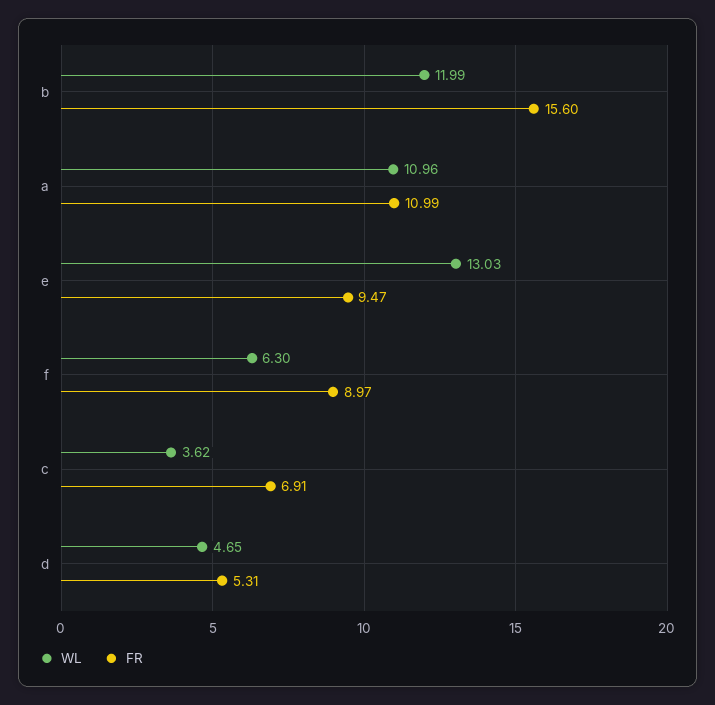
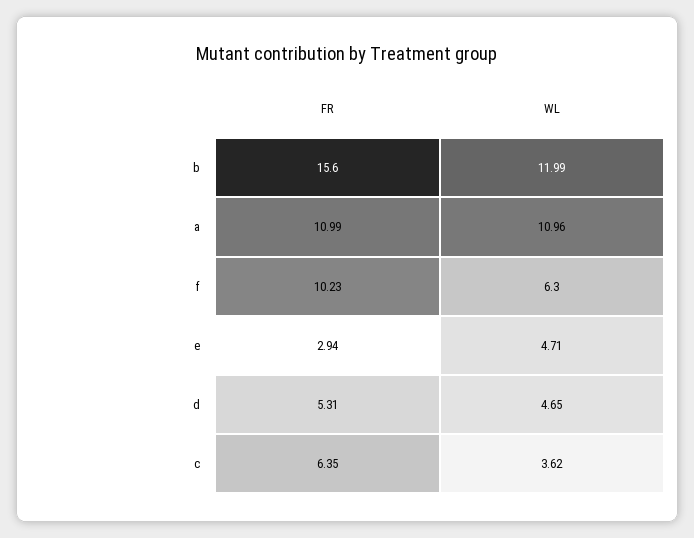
  {
    "WL": {
      "b": 11.99,
      "a": 10.96,
-     "e": 13.03,
+     "e": 4.71,
      "f": 6.3,
      "c": 3.62,
      "d": 4.65
    },
    "FR": {
      "b": 15.6,
      "a": 10.99,
-     "e": 9.47,
+     "e": 2.94,
-     "f": 8.97,
+     "f": 10.23,
-     "c": 6.91,
+     "c": 6.35,
      "d": 5.31
    }
  }

